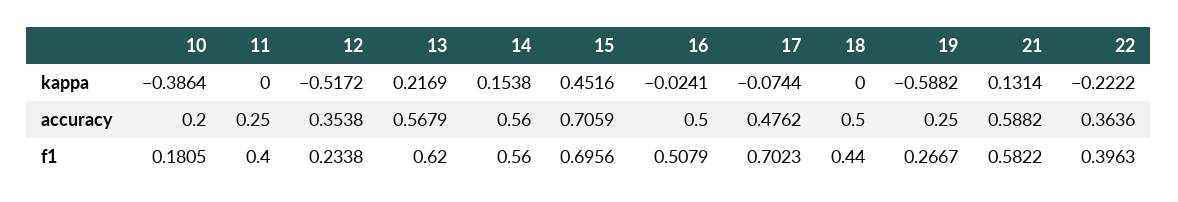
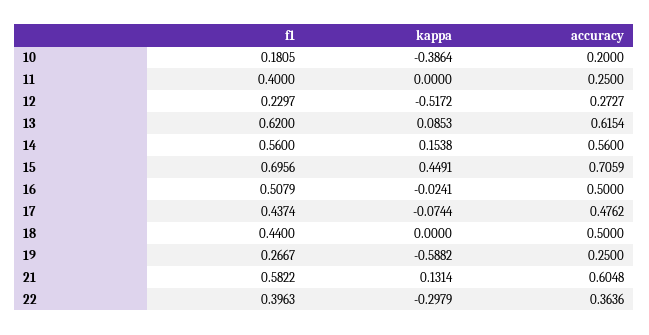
  {
    "10": {
      "kappa": -0.3864,
      "accuracy": 0.2,
      "f1": 0.1805
    },
    "11": {
      "kappa": 0,
      "accuracy": 0.25,
      "f1": 0.4
    },
    "12": {
      "kappa": -0.5172,
-     "accuracy": 0.3538,
+     "accuracy": 0.2727,
-     "f1": 0.2338
+     "f1": 0.2297
    },
    "13": {
-     "kappa": 0.2169,
+     "kappa": 0.0853,
-     "accuracy": 0.5679,
+     "accuracy": 0.6154,
      "f1": 0.62
    },
    "14": {
      "kappa": 0.1538,
      "accuracy": 0.56,
      "f1": 0.56
    },
    "15": {
-     "kappa": 0.4516,
+     "kappa": 0.4491,
      "accuracy": 0.7059,
      "f1": 0.6956
    },
    "16": {
      "kappa": -0.0241,
      "accuracy": 0.5,
      "f1": 0.5079
    },
    "17": {
      "kappa": -0.0744,
      "accuracy": 0.4762,
-     "f1": 0.7023
+     "f1": 0.4374
    },
    "18": {
      "kappa": 0,
      "accuracy": 0.5,
      "f1": 0.44
    },
    "19": {
      "kappa": -0.5882,
      "accuracy": 0.25,
      "f1": 0.2667
    },
    "21": {
      "kappa": 0.1314,
-     "accuracy": 0.5882,
+     "accuracy": 0.6048,
      "f1": 0.5822
    },
    "22": {
-     "kappa": -0.2222,
+     "kappa": -0.2979,
      "accuracy": 0.3636,
      "f1": 0.3963
    }
  }

